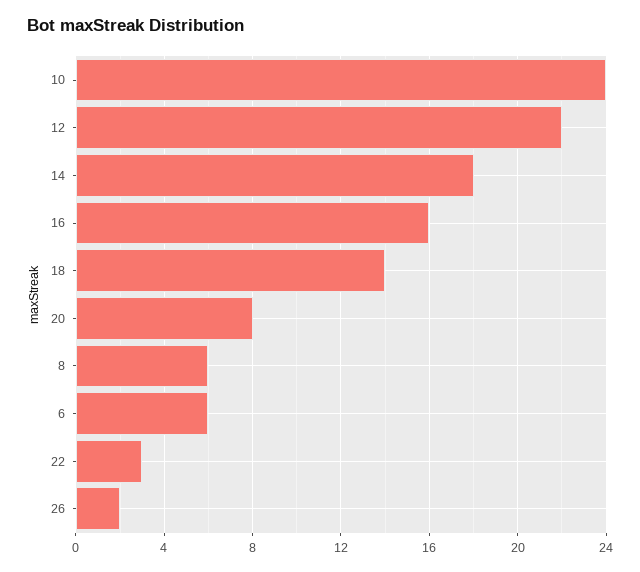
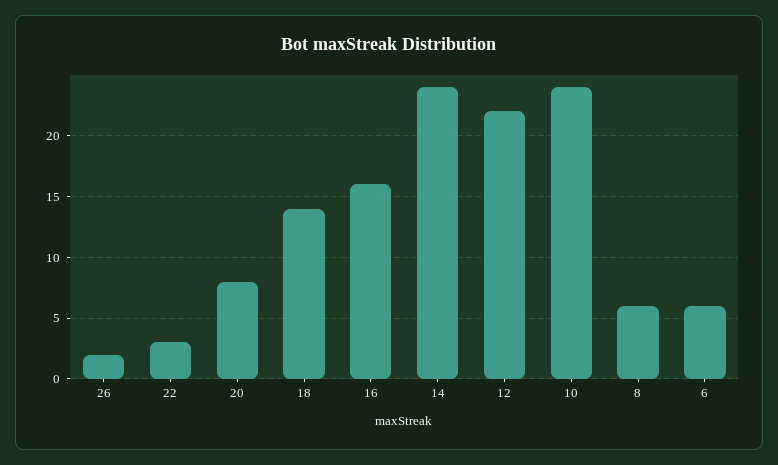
  {
    "10": 24,
    "12": 22,
-   "14": 18,
+   "14": 24,
    "16": 16,
    "18": 14,
    "20": 8,
    "8": 6,
    "6": 6,
    "22": 3,
    "26": 2
  }

